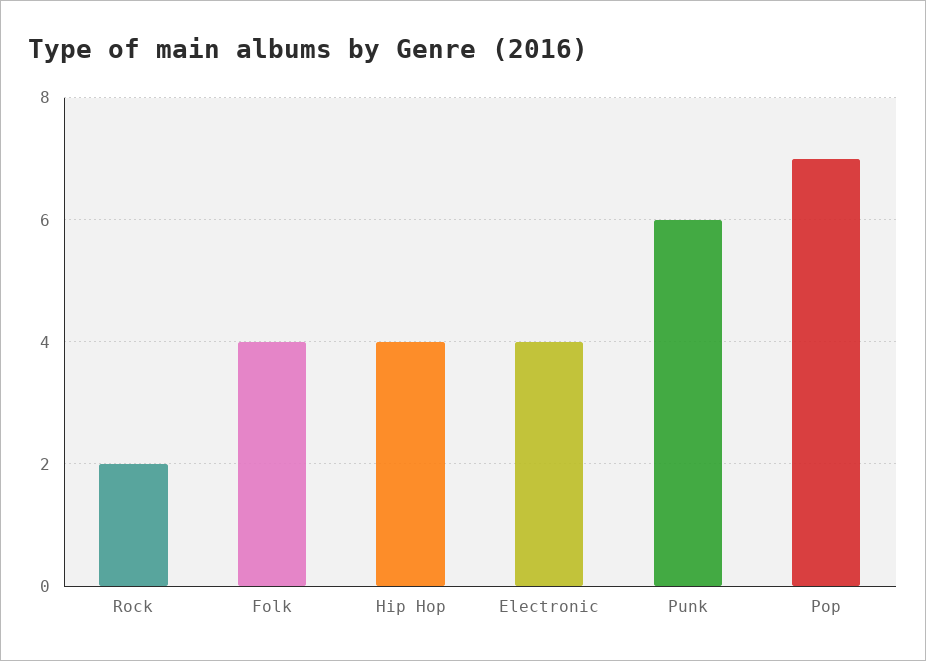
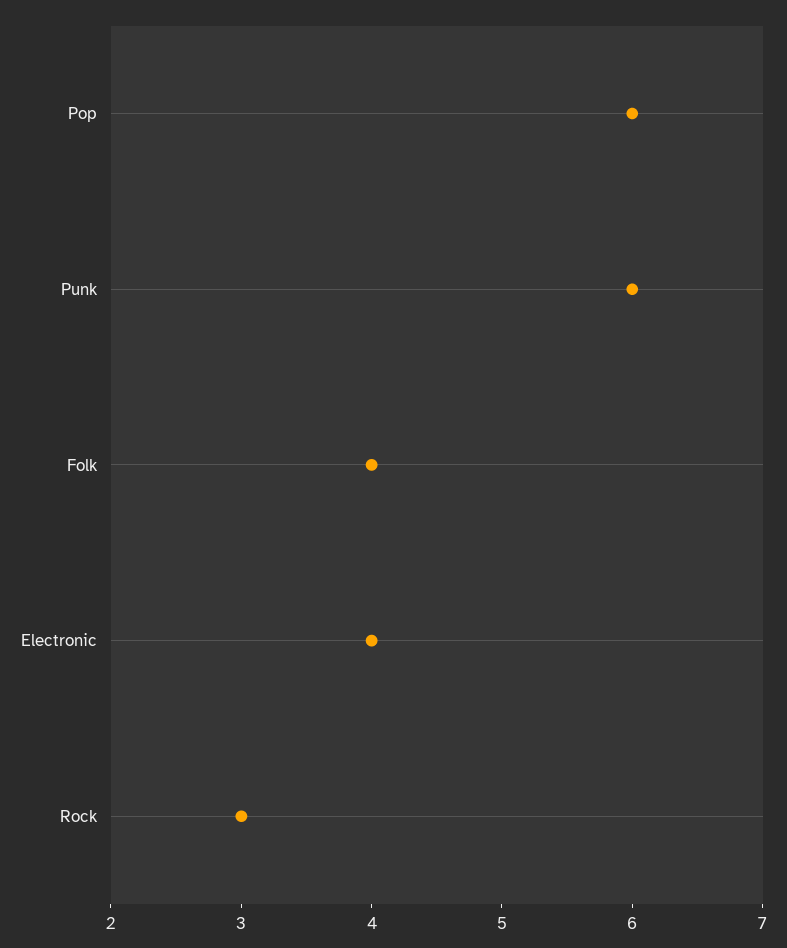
  {
-   "Rock": 2,
+   "Rock": 3,
    "Folk": 4,
-   "Hip Hop": 4,
    "Electronic": 4,
    "Punk": 6,
-   "Pop": 7
+   "Pop": 6
  }

